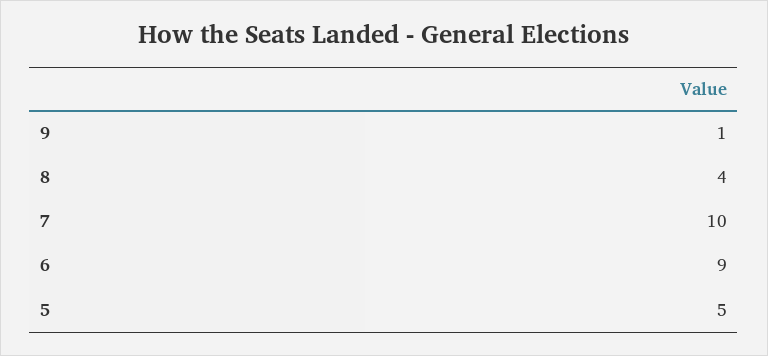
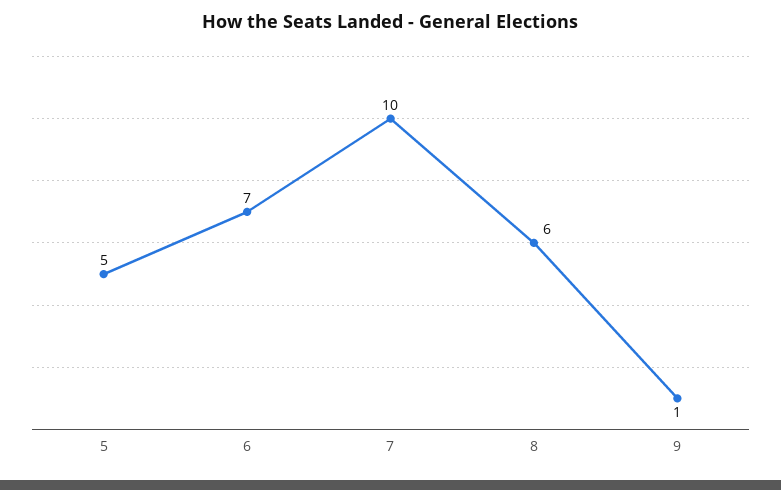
  {
    "9": 1,
-   "8": 4,
+   "8": 6,
    "7": 10,
-   "6": 9,
+   "6": 7,
    "5": 5
  }

